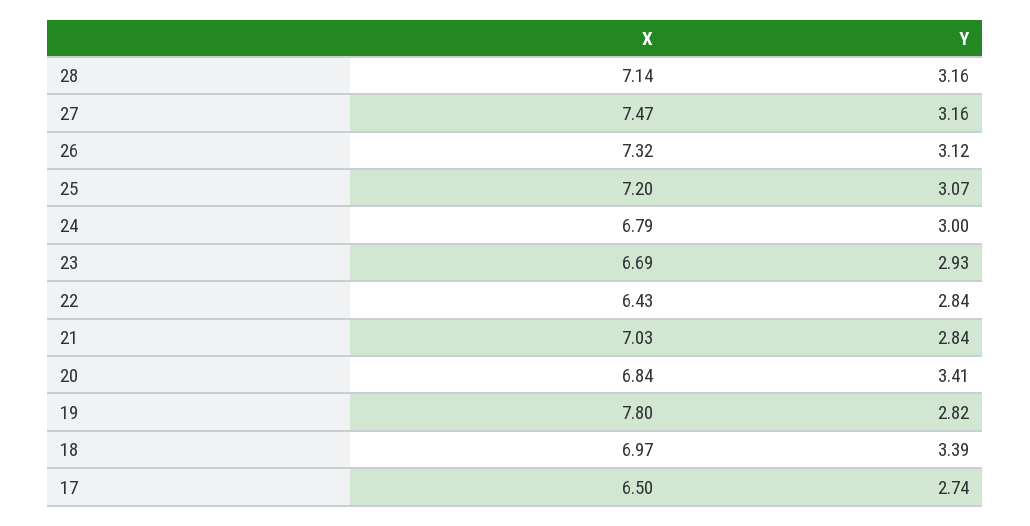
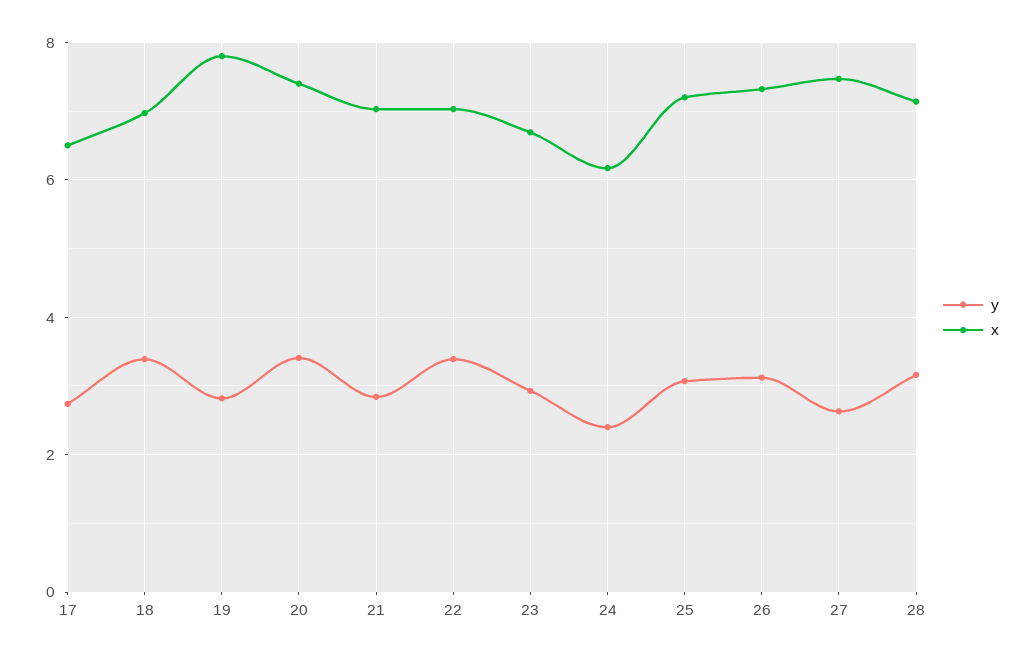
  {
    "X": {
      "28": 7.14,
      "27": 7.47,
      "26": 7.32,
      "25": 7.2,
-     "24": 6.79,
+     "24": 6.2,
      "23": 6.69,
-     "22": 6.43,
+     "22": 7,
      "21": 7.03,
-     "20": 6.84,
+     "20": 7.4,
      "19": 7.8,
      "18": 6.97,
      "17": 6.5
    },
    "Y": {
      "28": 3.16,
-     "27": 3.16,
+     "27": 2.6,
      "26": 3.12,
      "25": 3.07,
-     "24": 3,
+     "24": 2.4,
      "23": 2.93,
-     "22": 2.84,
+     "22": 3.4,
      "21": 2.84,
      "20": 3.41,
      "19": 2.82,
      "18": 3.39,
      "17": 2.74
    }
  }

